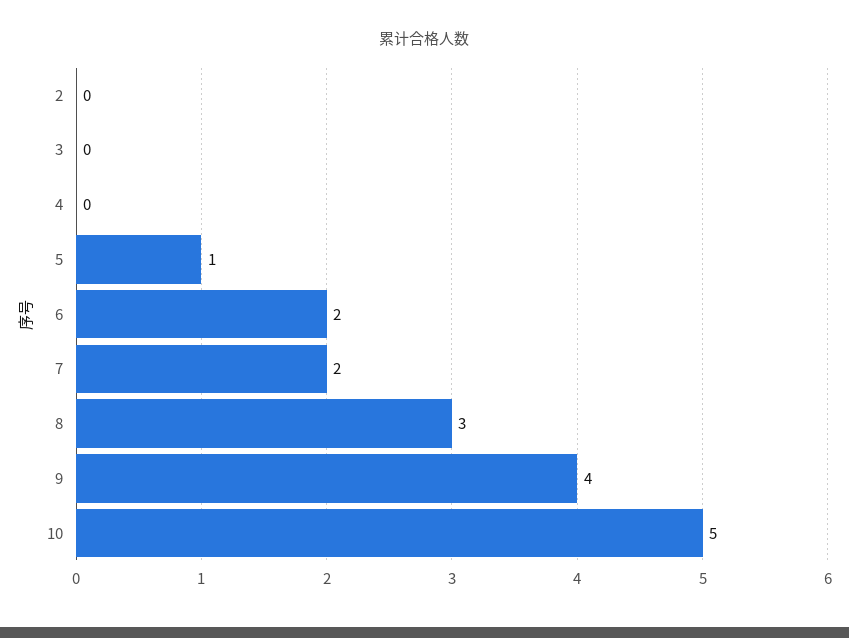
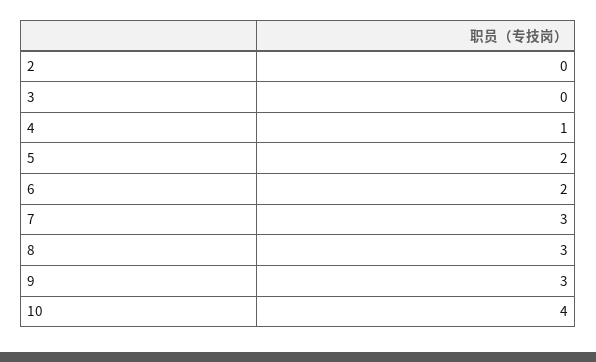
  {
    "2": 0,
    "3": 0,
-   "4": 0,
+   "4": 1,
-   "5": 1,
+   "5": 2,
    "6": 2,
-   "7": 2,
+   "7": 3,
    "8": 3,
-   "9": 4,
+   "9": 3,
-   "10": 5
+   "10": 4
  }

